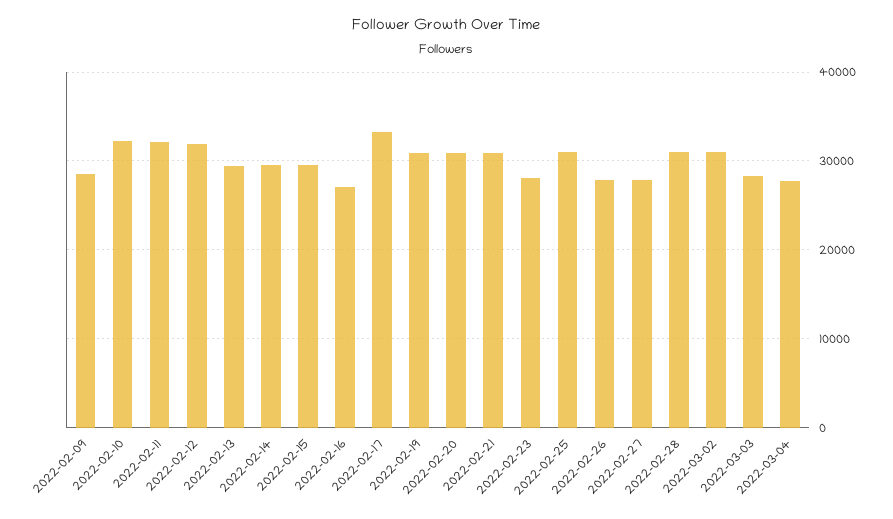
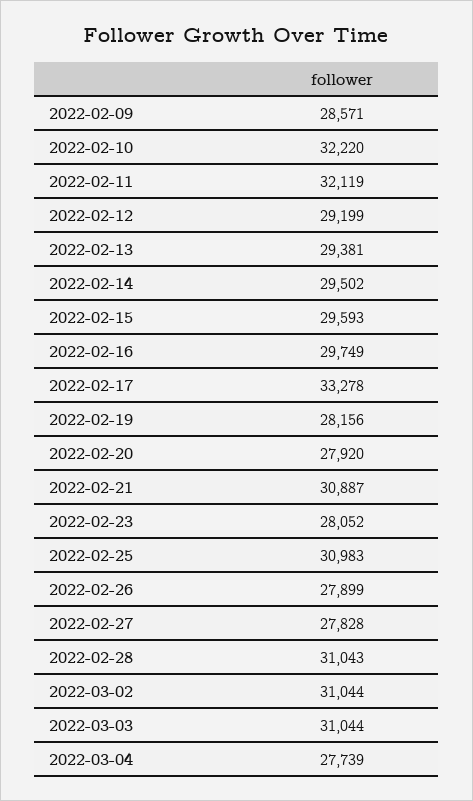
  {
    "2022-02-09": 28571,
    "2022-02-10": 32220,
    "2022-02-11": 32119,
-   "2022-02-12": 32000,
+   "2022-02-12": 29199,
    "2022-02-13": 29381,
    "2022-02-14": 29502,
    "2022-02-15": 29593,
-   "2022-02-16": 27000,
+   "2022-02-16": 29749,
    "2022-02-17": 33278,
-   "2022-02-19": 31000,
+   "2022-02-19": 28156,
-   "2022-02-20": 31000,
+   "2022-02-20": 27920,
    "2022-02-21": 30887,
    "2022-02-23": 28052,
    "2022-02-25": 30983,
    "2022-02-26": 27899,
    "2022-02-27": 27828,
    "2022-02-28": 31043,
    "2022-03-02": 31044,
-   "2022-03-03": 28000,
+   "2022-03-03": 31044,
    "2022-03-04": 27739
  }

